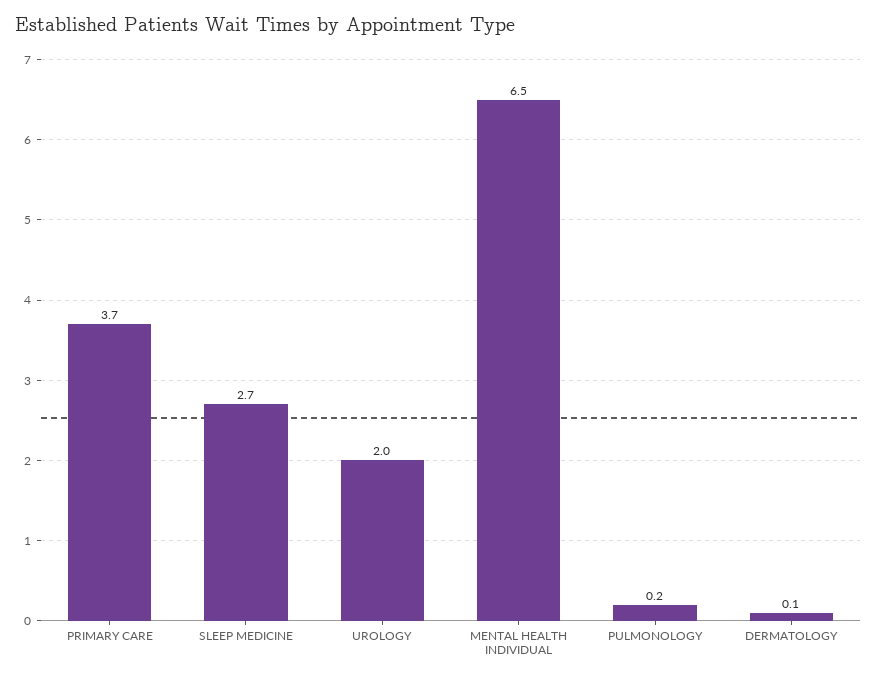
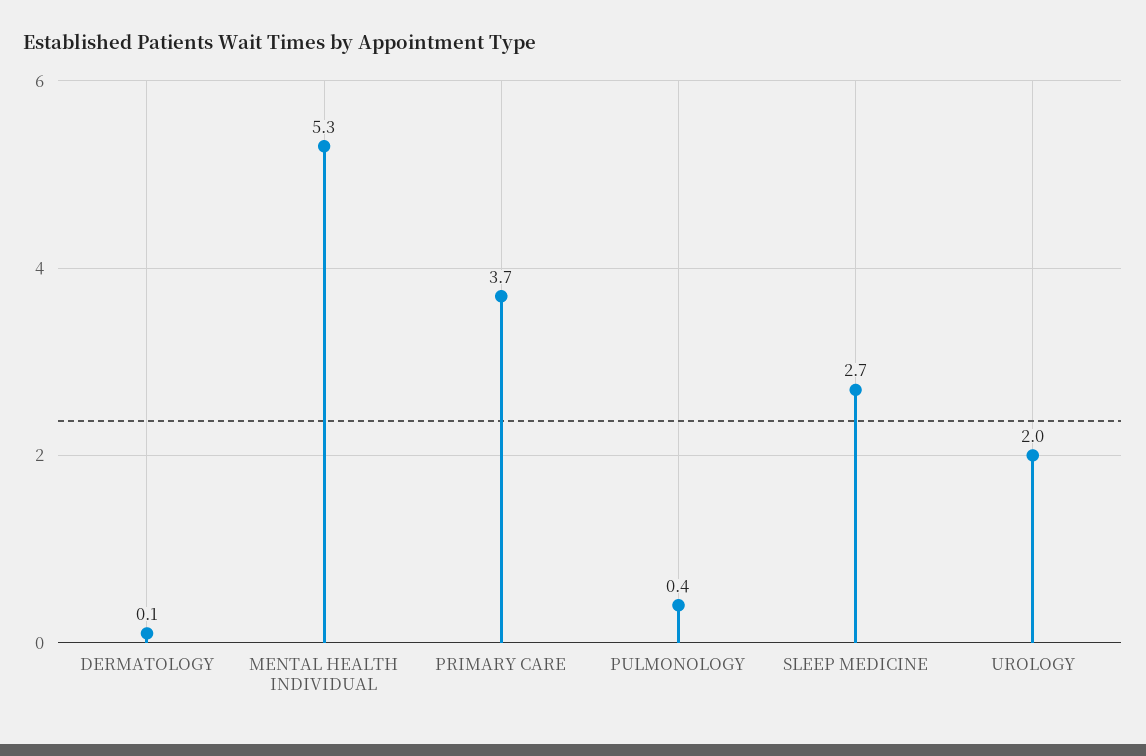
  {
    "PRIMARY CARE": 3.7,
    "SLEEP MEDICINE": 2.7,
    "UROLOGY": 2,
-   "MENTAL HEALTH INDIVIDUAL": 6.5,
+   "MENTAL HEALTH INDIVIDUAL": 5.3,
-   "PULMONOLOGY": 0.2,
+   "PULMONOLOGY": 0.4,
    "DERMATOLOGY": 0.1
  }

